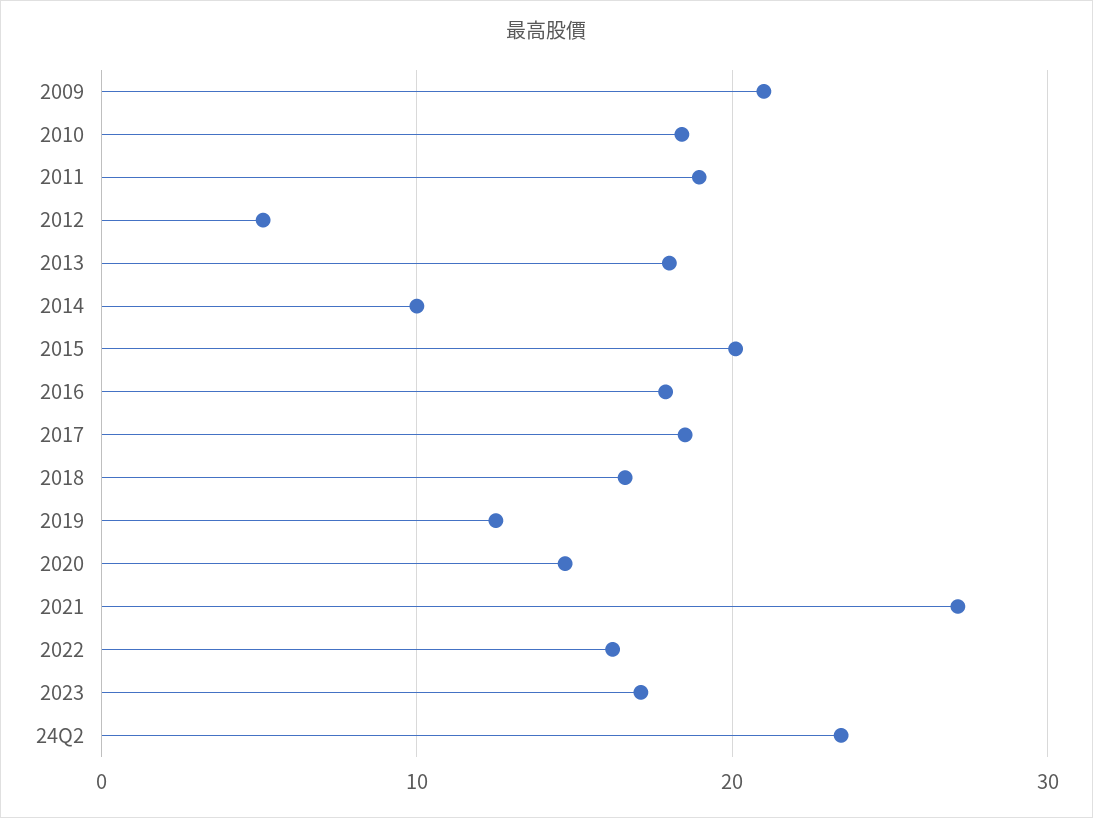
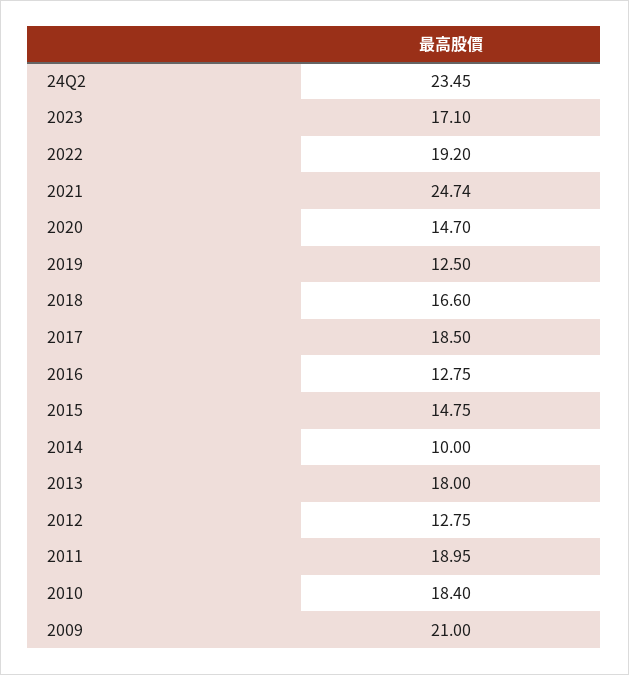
  {
    "2009": 21,
    "2010": 18.4,
    "2011": 18.95,
-   "2012": 5,
+   "2012": 12.75,
    "2013": 18,
    "2014": 10,
-   "2015": 20,
+   "2015": 14.75,
-   "2016": 18,
+   "2016": 12.75,
    "2017": 18.5,
    "2018": 16.6,
    "2019": 12.5,
    "2020": 14.7,
-   "2021": 27,
+   "2021": 24.74,
-   "2022": 16,
+   "2022": 19.2,
    "2023": 17.1,
    "24Q2": 23.45
  }

